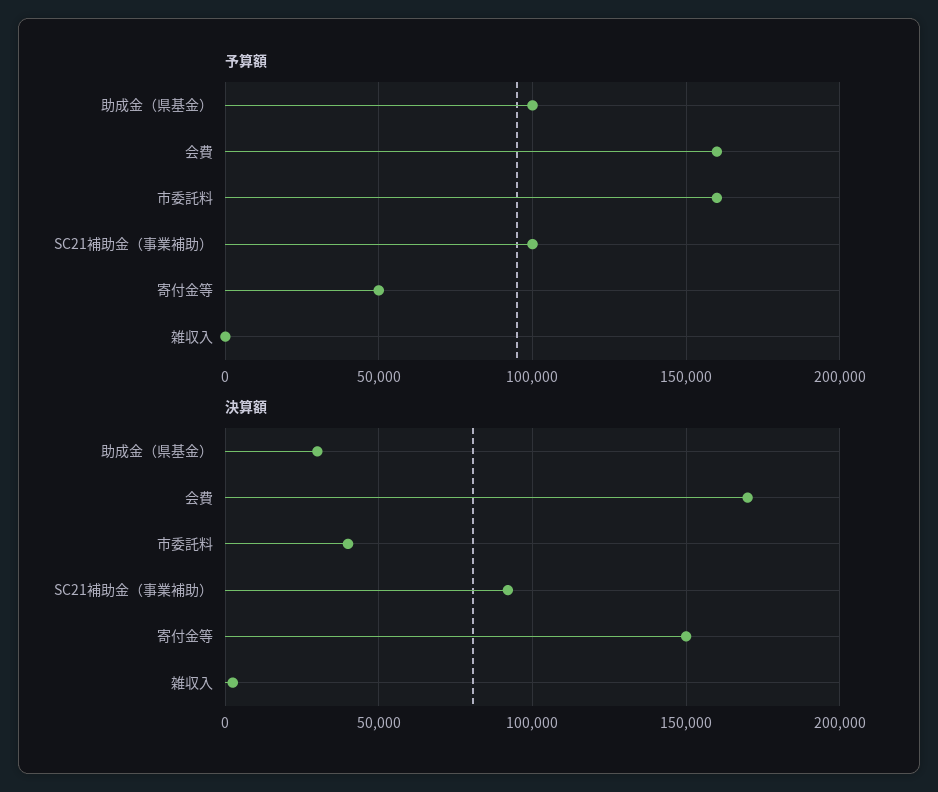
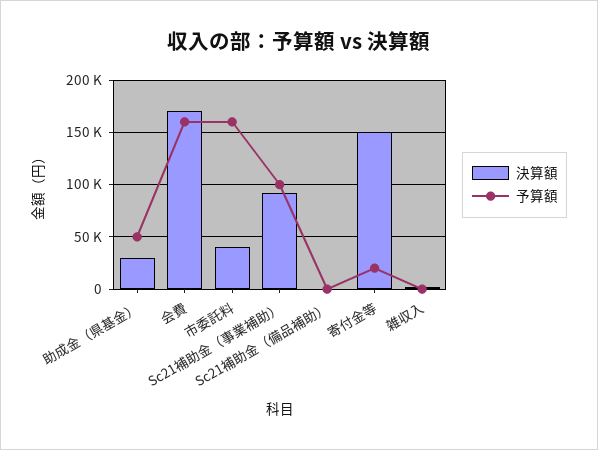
  {
    "予算額": {
-     "助成金（県基金）": 100000,
+     "助成金（県基金）": 50000,
      "会費": 160000,
      "市委託料": 160000,
      "SC21補助金（事業補助）": 100000,
-     "寄付金等": 50000,
+     "寄付金等": 20000,
-     "雑収入": 0
+     "雑収入": 0,
+     "Sc21補助金（備品補助）": 0
    },
    "決算額": {
      "助成金（県基金）": 30000,
      "会費": 170000,
      "市委託料": 40000,
      "SC21補助金（事業補助）": 90000,
      "寄付金等": 150000,
-     "雑収入": 5000
+     "雑収入": 5000,
+     "Sc21補助金（備品補助）": 0
    }
  }

